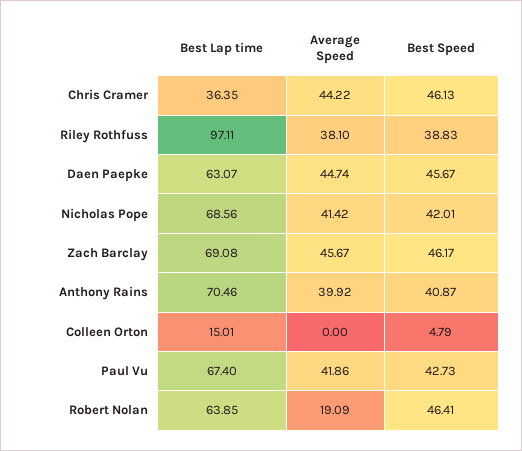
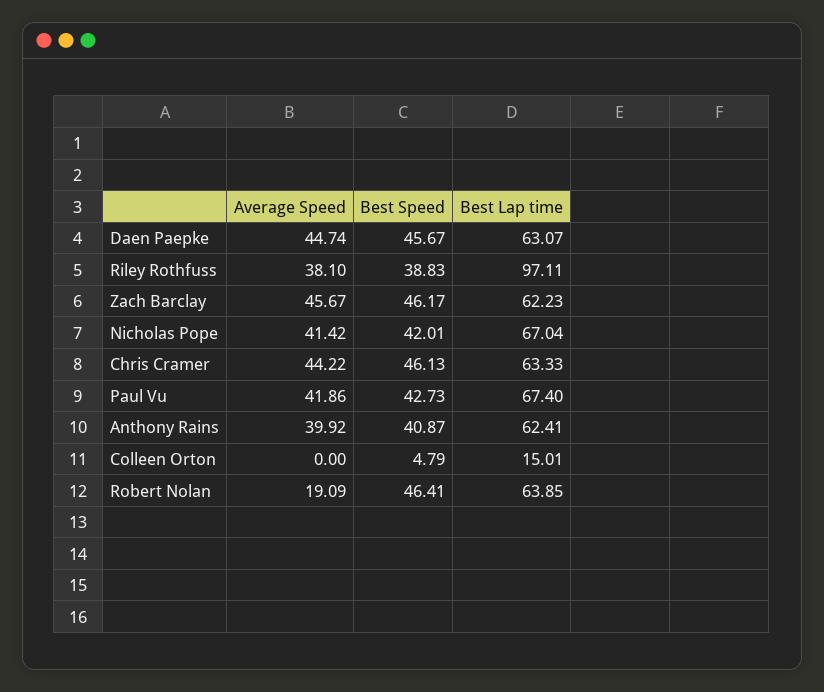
  {
    "Best Lap time": {
-     "Chris Cramer": 36.35,
+     "Chris Cramer": 63.33,
      "Riley Rothfuss": 97.11,
      "Daen Paepke": 63.07,
-     "Nicholas Pope": 68.56,
+     "Nicholas Pope": 67.04,
-     "Zach Barclay": 69.08,
+     "Zach Barclay": 62.23,
-     "Anthony Rains": 70.46,
+     "Anthony Rains": 62.41,
      "Colleen Orton": 15.01,
      "Paul Vu": 67.4,
      "Robert Nolan": 63.85
    },
    "Average Speed": {
      "Chris Cramer": 44.22,
      "Riley Rothfuss": 38.1,
      "Daen Paepke": 44.74,
      "Nicholas Pope": 41.42,
      "Zach Barclay": 45.67,
      "Anthony Rains": 39.92,
      "Colleen Orton": 0,
      "Paul Vu": 41.86,
      "Robert Nolan": 19.09
    },
    "Best Speed": {
      "Chris Cramer": 46.13,
      "Riley Rothfuss": 38.83,
      "Daen Paepke": 45.67,
      "Nicholas Pope": 42.01,
      "Zach Barclay": 46.17,
      "Anthony Rains": 40.87,
      "Colleen Orton": 4.79,
      "Paul Vu": 42.73,
      "Robert Nolan": 46.41
    }
  }

